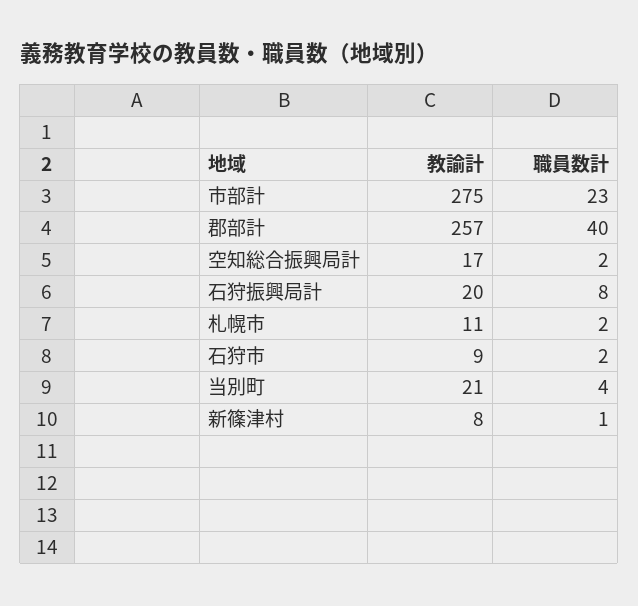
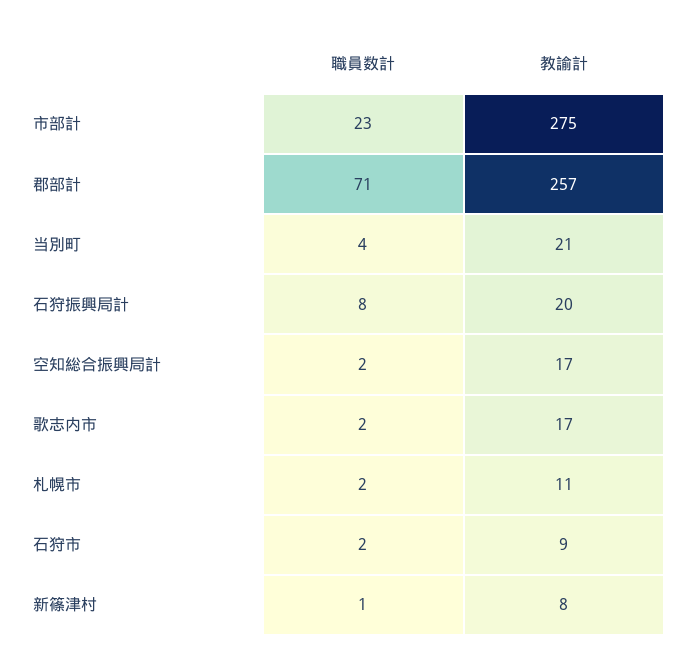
  {
    "教諭計": {
      "市部計": 275,
      "郡部計": 257,
      "空知総合振興局計": 17,
      "石狩振興局計": 20,
      "札幌市": 11,
      "石狩市": 9,
      "当別町": 21,
-     "新篠津村": 8
+     "新篠津村": 8,
+     "歌志内市": 17
    },
    "職員数計": {
      "市部計": 23,
-     "郡部計": 40,
+     "郡部計": 71,
      "空知総合振興局計": 2,
      "石狩振興局計": 8,
      "札幌市": 2,
      "石狩市": 2,
      "当別町": 4,
-     "新篠津村": 1
+     "新篠津村": 1,
+     "歌志内市": 2
    }
  }

